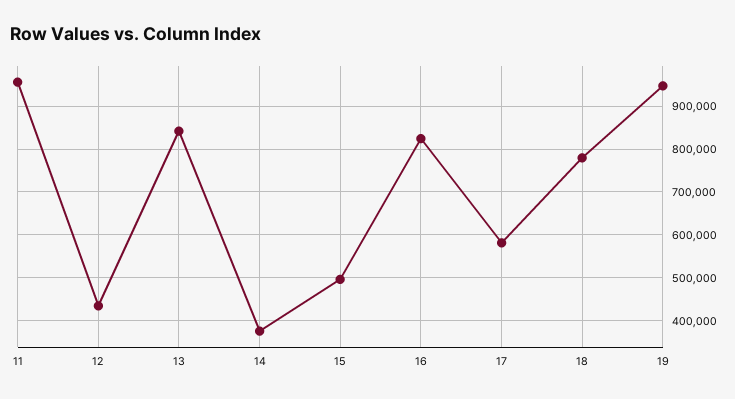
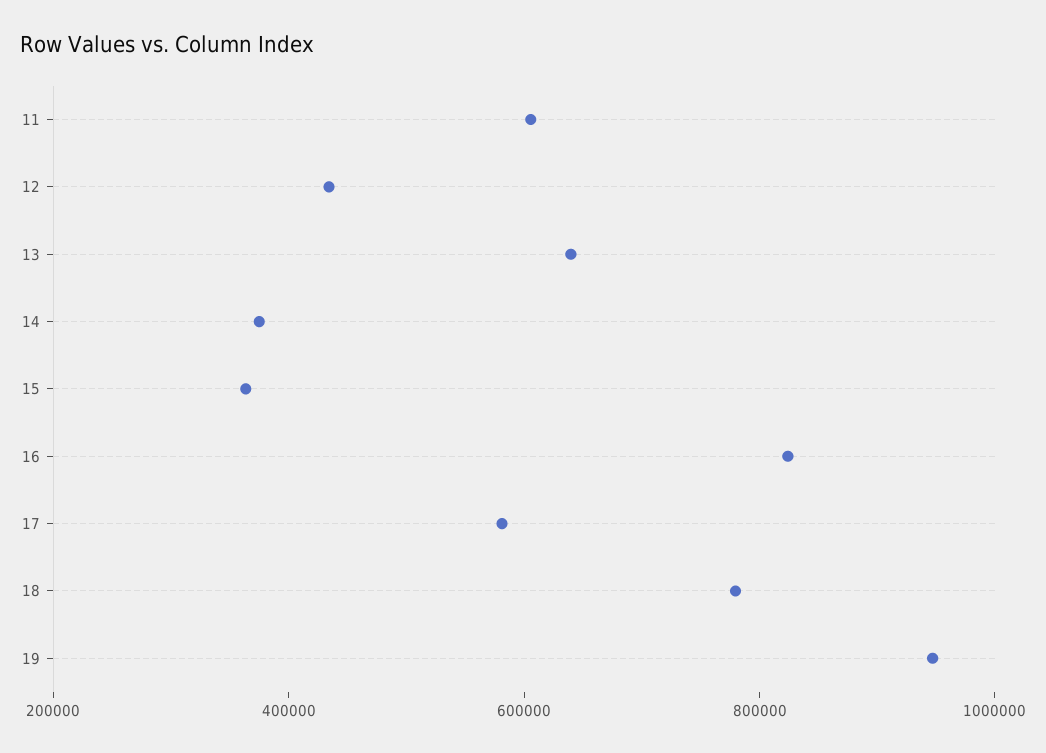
  {
-   "11": 960000,
+   "11": 600000,
    "12": 440000,
-   "13": 840000,
+   "13": 650000,
    "14": 380000,
-   "15": 500000,
+   "15": 350000,
    "16": 820000,
    "17": 580000,
    "18": 780000,
    "19": 940000
  }

